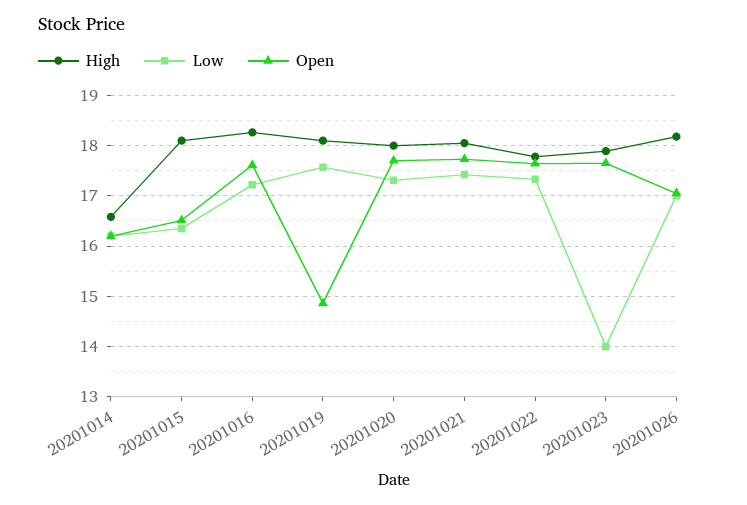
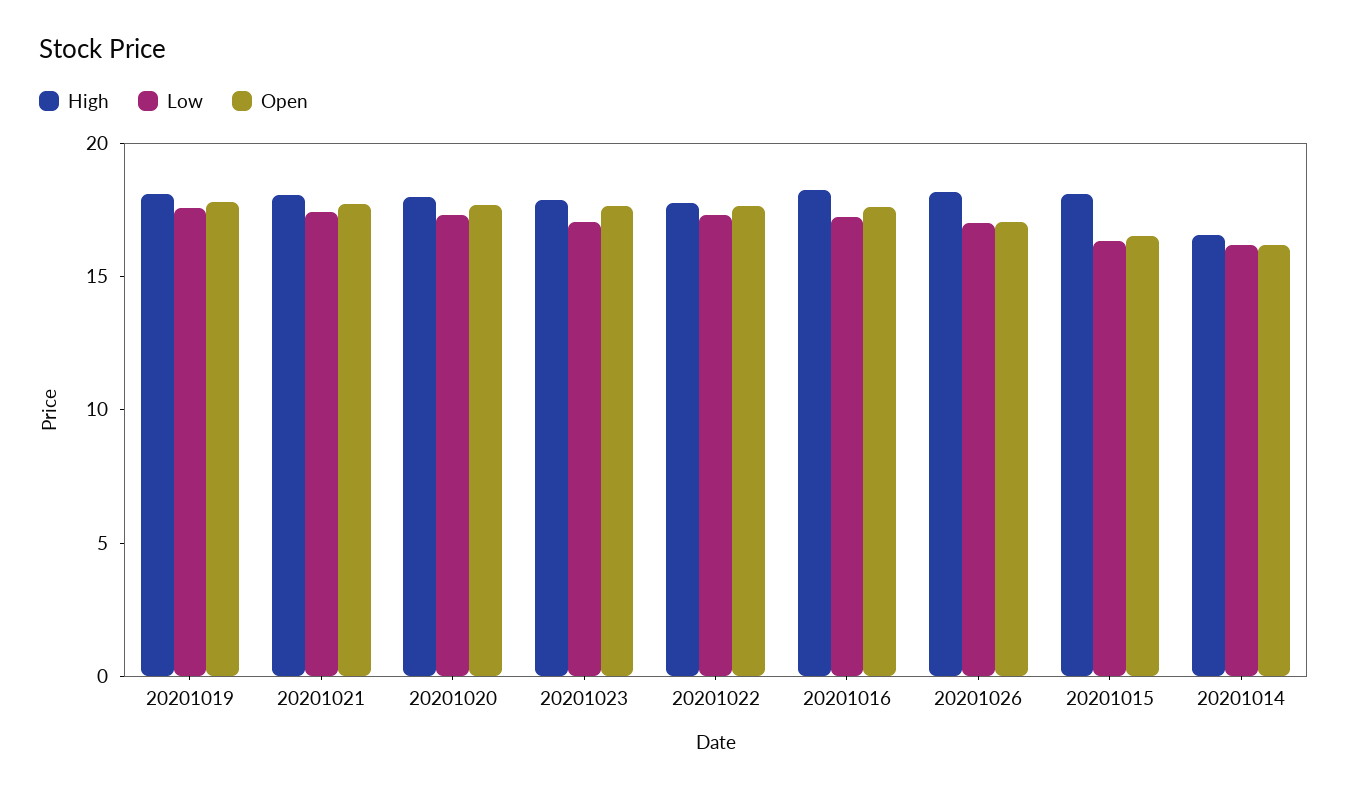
  {
    "High": {
      "20201014": 16.6,
      "20201015": 18.2,
      "20201016": 18.2,
      "20201019": 18.2,
      "20201020": 18,
      "20201021": 18,
      "20201022": 17.8,
      "20201023": 17.8,
      "20201026": 18.2
    },
    "Low": {
      "20201014": 16.2,
      "20201015": 16.4,
      "20201016": 17.2,
      "20201019": 17.6,
      "20201020": 17.4,
      "20201021": 17.4,
      "20201022": 17.4,
-     "20201023": 14,
+     "20201023": 17,
      "20201026": 17
    },
    "Open": {
      "20201014": 16.2,
      "20201015": 16.6,
      "20201016": 17.6,
-     "20201019": 14.8,
+     "20201019": 18,
      "20201020": 17.8,
      "20201021": 17.8,
      "20201022": 17.6,
      "20201023": 17.6,
      "20201026": 17
    }
  }

